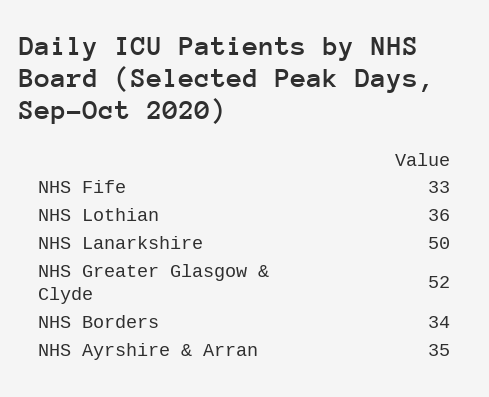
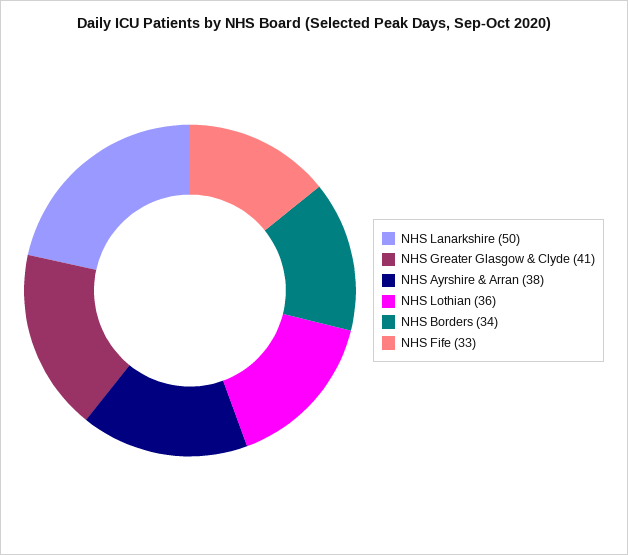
  {
    "NHS Fife": 33,
    "NHS Lothian": 36,
    "NHS Lanarkshire": 50,
-   "NHS Greater Glasgow & Clyde": 52,
+   "NHS Greater Glasgow & Clyde": 41,
    "NHS Borders": 34,
-   "NHS Ayrshire & Arran": 35
+   "NHS Ayrshire & Arran": 38
  }

